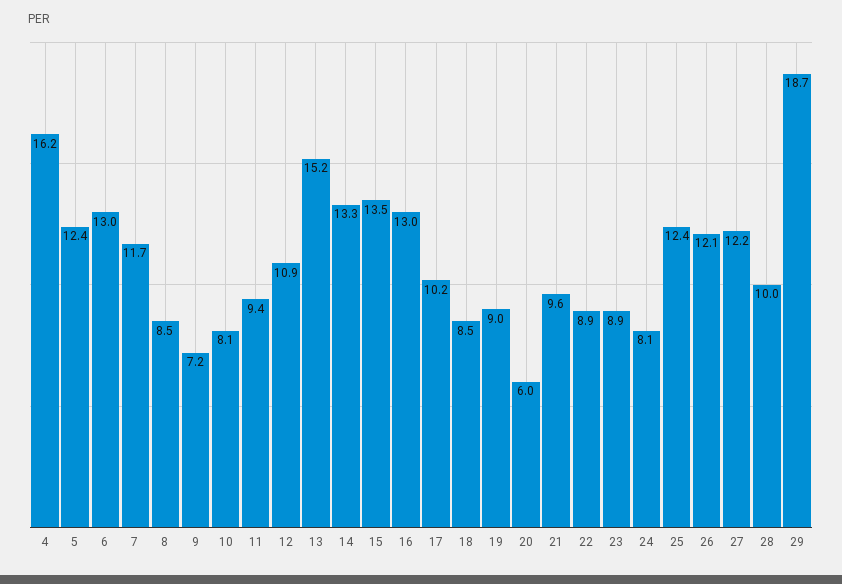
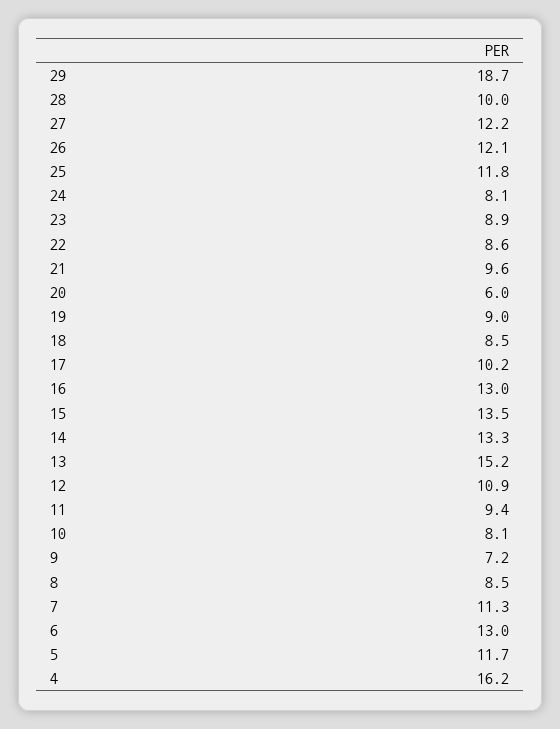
  {
    "4": 16.2,
-   "5": 12.4,
+   "5": 11.7,
    "6": 13,
-   "7": 11.7,
+   "7": 11.3,
    "8": 8.5,
    "9": 7.2,
    "10": 8.1,
    "11": 9.4,
    "12": 10.9,
    "13": 15.2,
    "14": 13.3,
    "15": 13.5,
    "16": 13,
    "17": 10.2,
    "18": 8.5,
    "19": 9,
    "20": 6,
    "21": 9.6,
-   "22": 8.9,
+   "22": 8.6,
    "23": 8.9,
    "24": 8.1,
-   "25": 12.4,
+   "25": 11.8,
    "26": 12.1,
    "27": 12.2,
    "28": 10,
    "29": 18.7
  }

